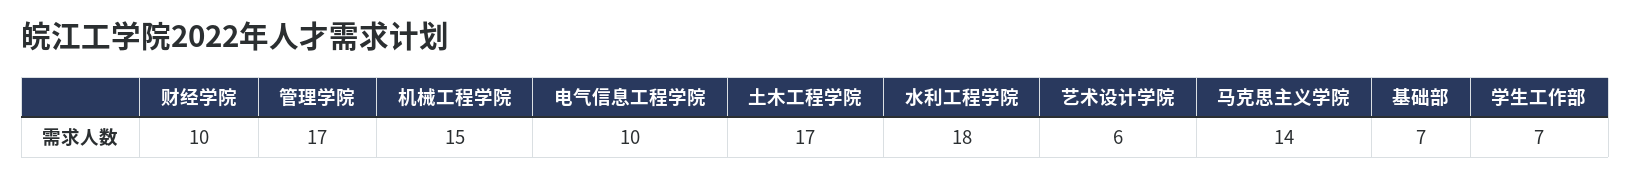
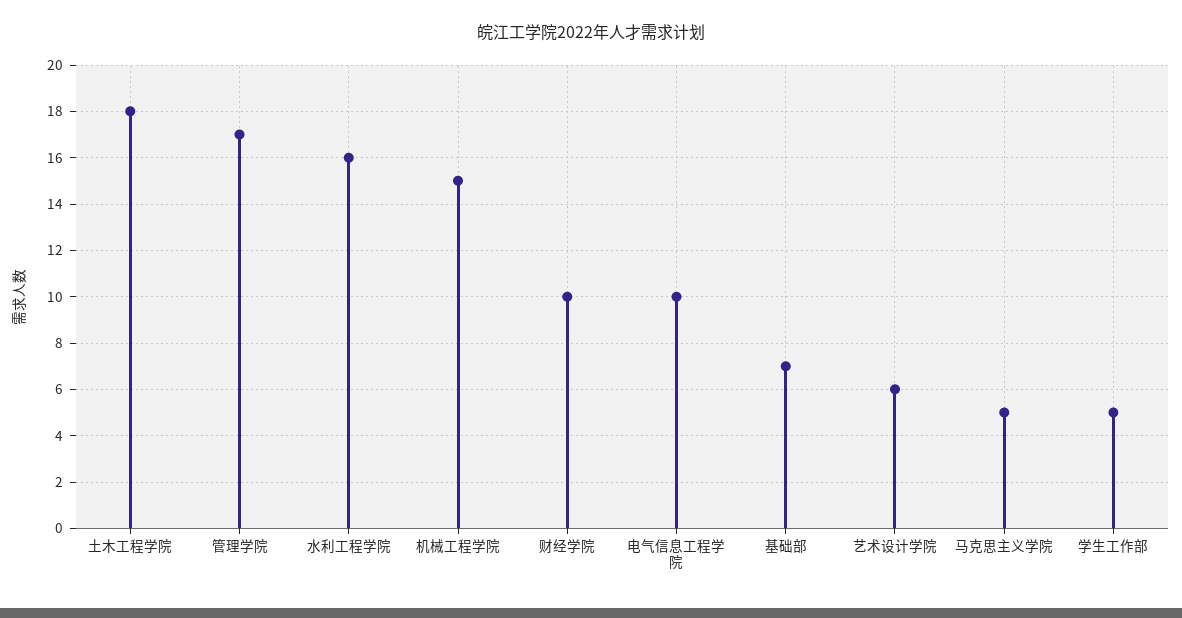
  {
    "财经学院": 10,
    "管理学院": 17,
    "机械工程学院": 15,
    "电气信息工程学院": 10,
-   "土木工程学院": 17,
+   "土木工程学院": 18,
-   "水利工程学院": 18,
+   "水利工程学院": 16,
    "艺术设计学院": 6,
-   "马克思主义学院": 14,
+   "马克思主义学院": 5,
    "基础部": 7,
-   "学生工作部": 7
+   "学生工作部": 5
  }

